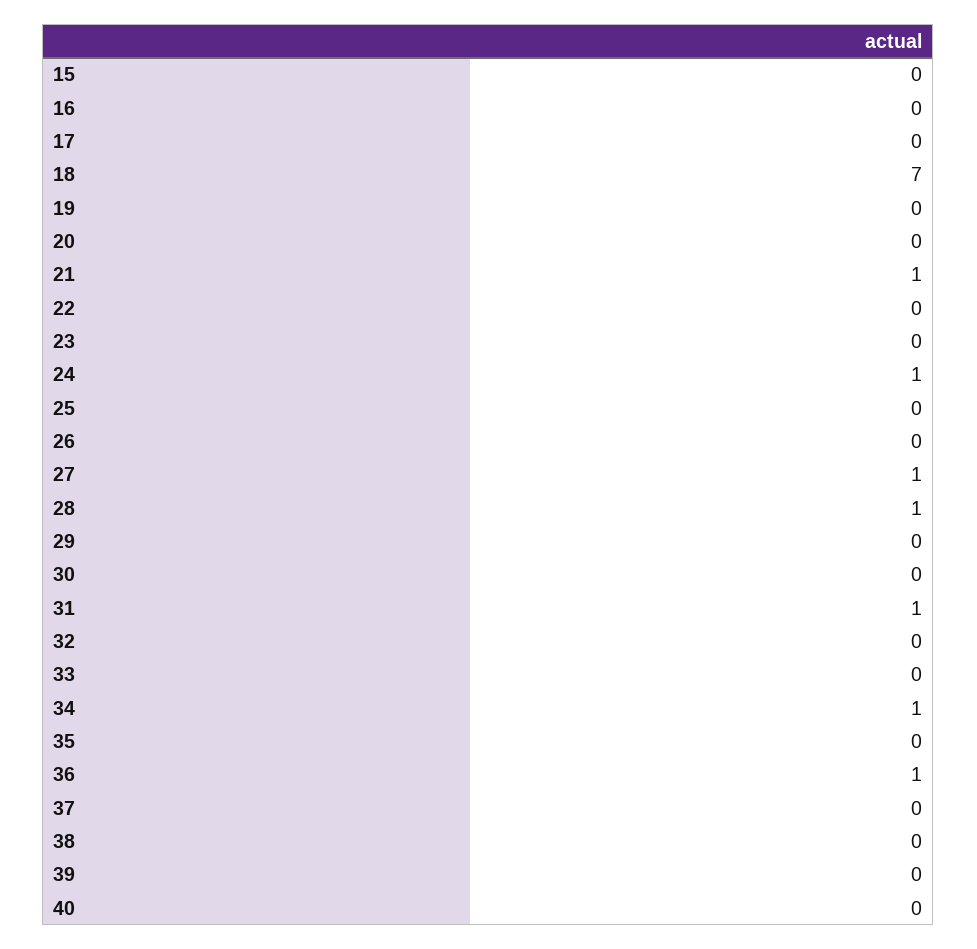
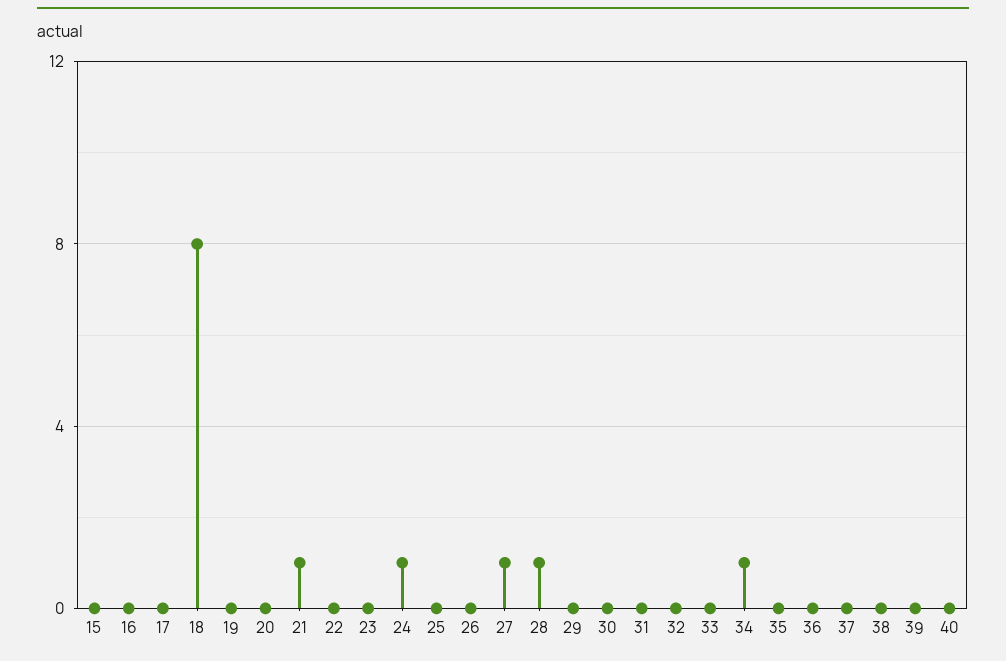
  {
    "15": 0,
    "16": 0,
    "17": 0,
-   "18": 7,
+   "18": 8,
    "19": 0,
    "20": 0,
    "21": 1,
    "22": 0,
    "23": 0,
    "24": 1,
    "25": 0,
    "26": 0,
    "27": 1,
    "28": 1,
    "29": 0,
    "30": 0,
-   "31": 1,
+   "31": 0,
    "32": 0,
    "33": 0,
    "34": 1,
    "35": 0,
-   "36": 1,
+   "36": 0,
    "37": 0,
    "38": 0,
    "39": 0,
    "40": 0
  }

